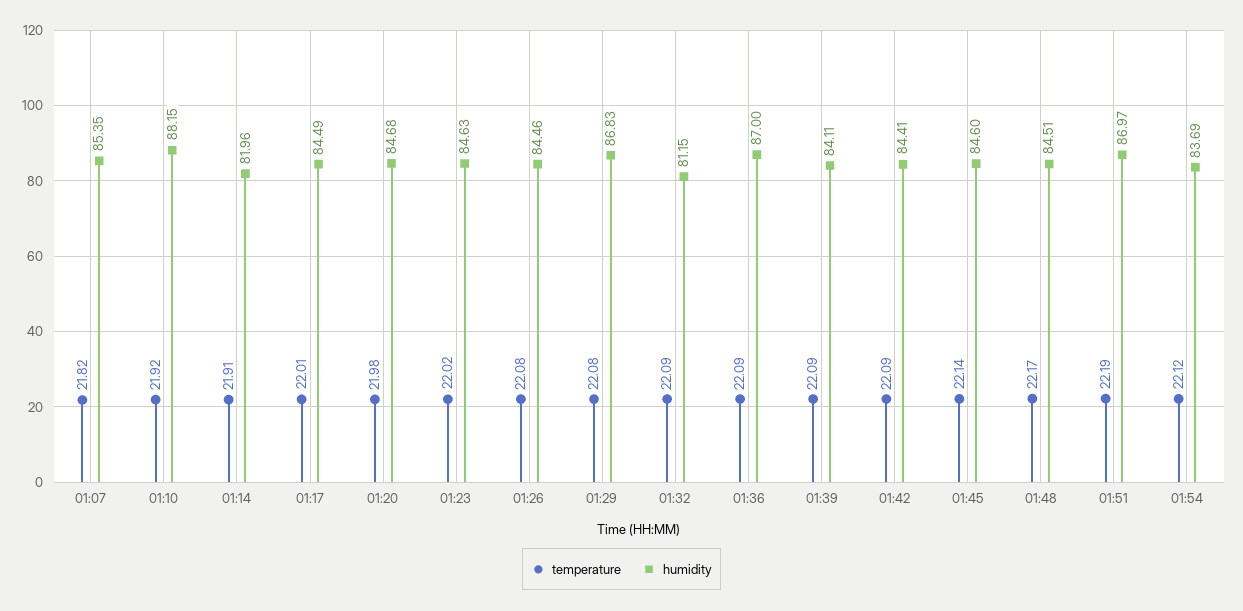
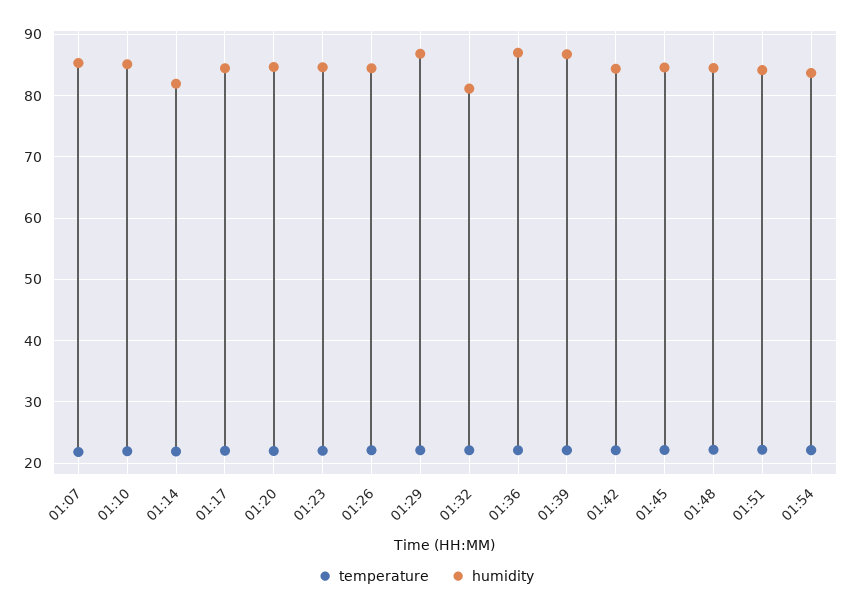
  {
    "temperature": {
      "01:07": 21.82,
      "01:10": 21.92,
      "01:14": 21.91,
      "01:17": 22.01,
      "01:20": 21.98,
      "01:23": 22.02,
      "01:26": 22.08,
      "01:29": 22.08,
      "01:32": 22.09,
      "01:36": 22.09,
      "01:39": 22.09,
      "01:42": 22.09,
      "01:45": 22.14,
      "01:48": 22.17,
      "01:51": 22.19,
      "01:54": 22.12
    },
    "humidity": {
      "01:07": 85.35,
-     "01:10": 88.15,
+     "01:10": 85,
      "01:14": 81.96,
      "01:17": 84.49,
      "01:20": 84.68,
      "01:23": 84.63,
      "01:26": 84.46,
      "01:29": 86.83,
      "01:32": 81.15,
      "01:36": 87,
-     "01:39": 84.11,
+     "01:39": 87,
      "01:42": 84.41,
      "01:45": 84.6,
      "01:48": 84.51,
-     "01:51": 86.97,
+     "01:51": 84,
      "01:54": 83.69
    }
  }

